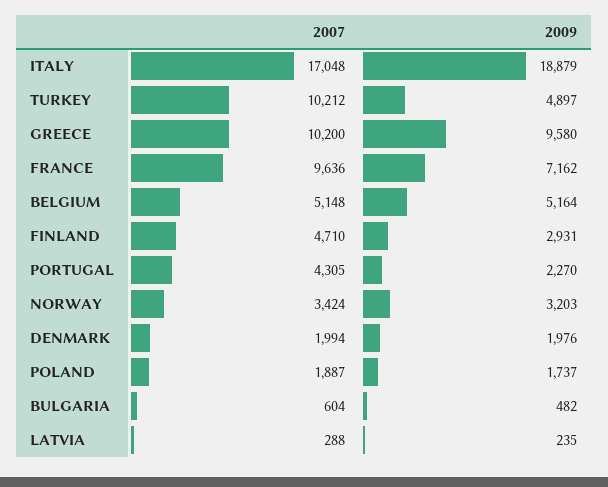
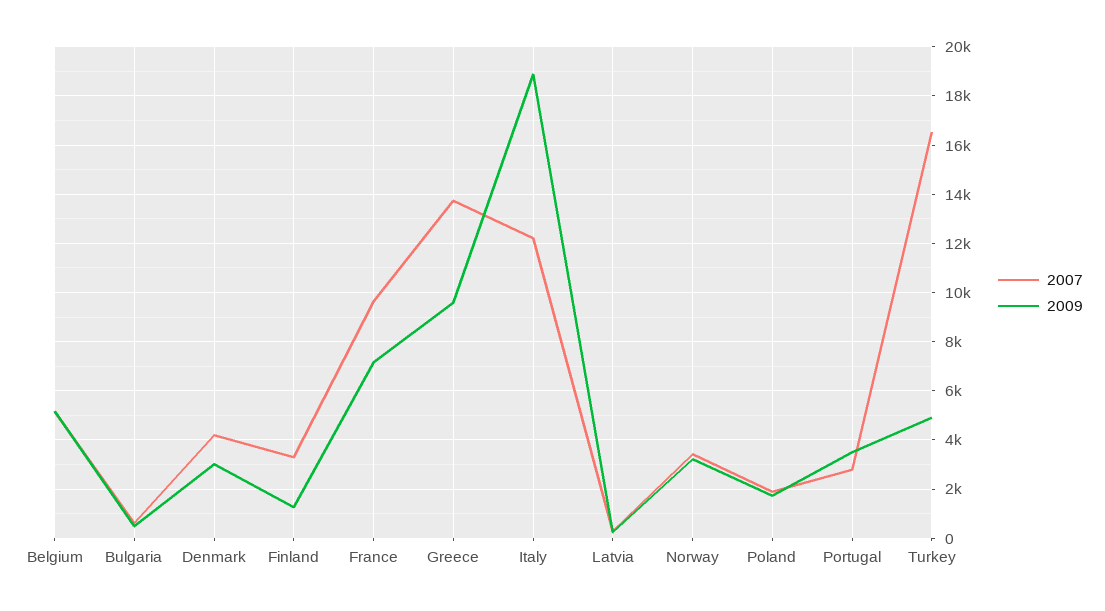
  {
    "2007": {
-     "ITALY": 17048,
+     "ITALY": 12250,
-     "TURKEY": 10212,
+     "TURKEY": 16500,
-     "GREECE": 10200,
+     "GREECE": 13750,
      "FRANCE": 9636,
      "BELGIUM": 5148,
-     "FINLAND": 4710,
+     "FINLAND": 3250,
-     "PORTUGAL": 4305,
+     "PORTUGAL": 2750,
      "NORWAY": 3424,
-     "DENMARK": 1994,
+     "DENMARK": 4250,
      "POLAND": 1887,
      "BULGARIA": 604,
      "LATVIA": 288
    },
    "2009": {
      "ITALY": 18879,
      "TURKEY": 4897,
      "GREECE": 9580,
      "FRANCE": 7162,
      "BELGIUM": 5164,
-     "FINLAND": 2931,
+     "FINLAND": 1250,
-     "PORTUGAL": 2270,
+     "PORTUGAL": 3500,
      "NORWAY": 3203,
-     "DENMARK": 1976,
+     "DENMARK": 3000,
      "POLAND": 1737,
      "BULGARIA": 482,
      "LATVIA": 235
    }
  }

